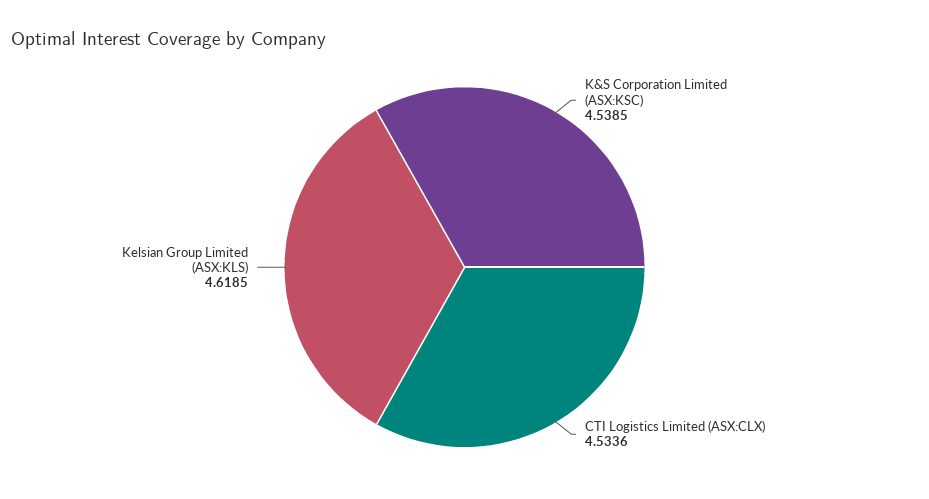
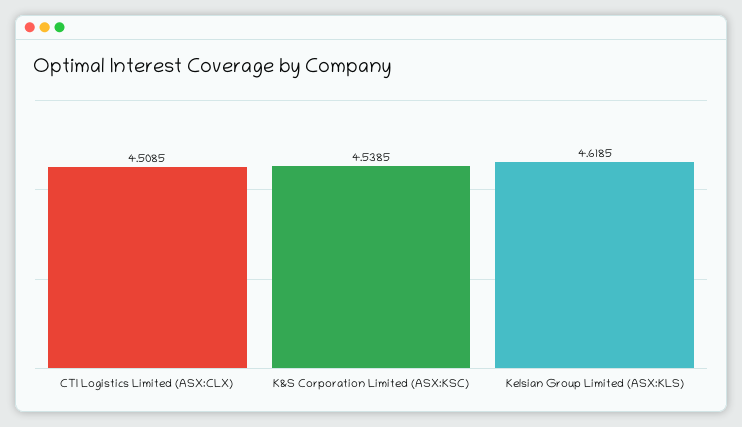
  {
    "K&S Corporation Limited (ASX:KSC)": 4.5385,
-   "CTI Logistics Limited (ASX:CLX)": 4.5336,
+   "CTI Logistics Limited (ASX:CLX)": 4.5085,
    "Kelsian Group Limited (ASX:KLS)": 4.6185
  }

